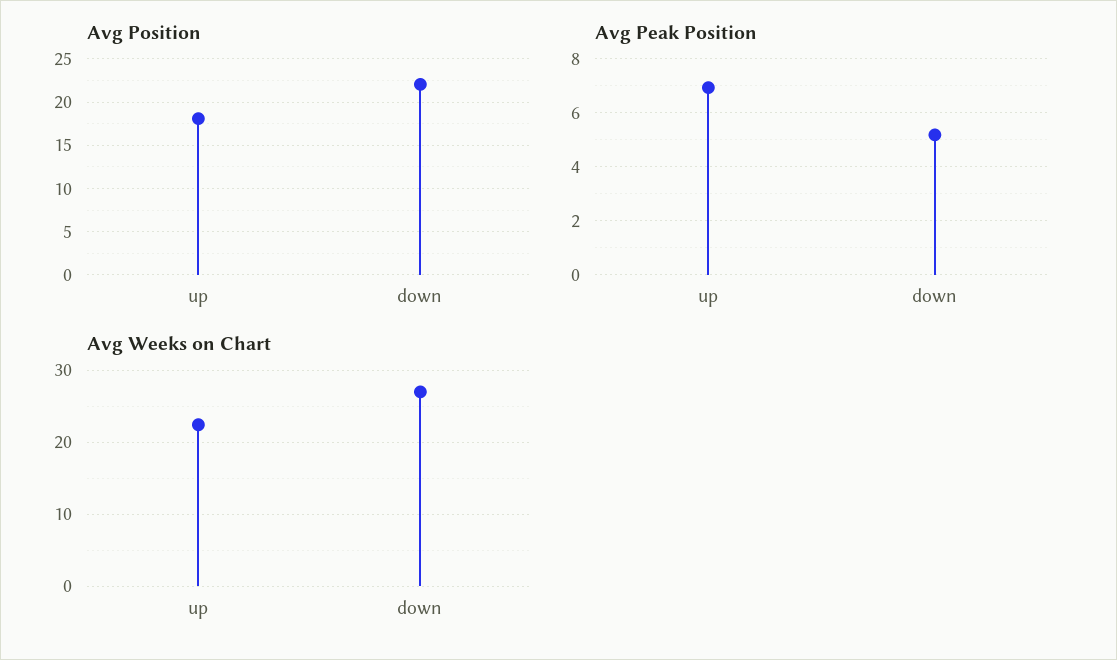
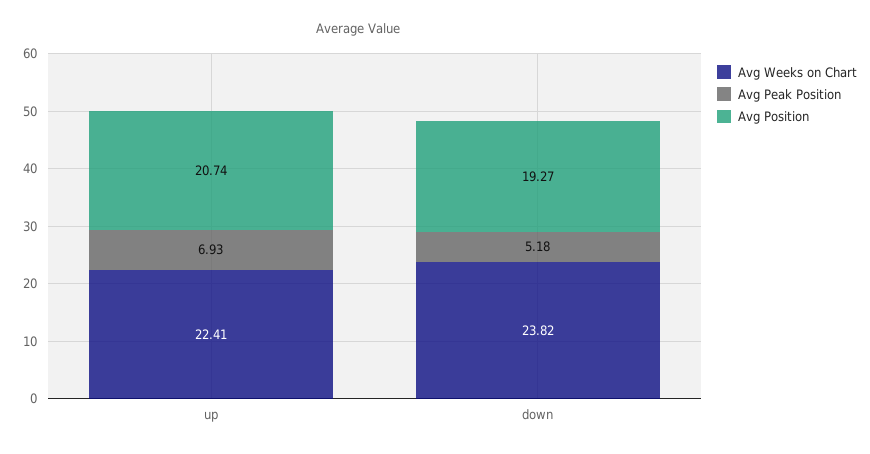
  {
    "Avg Position": {
-     "up": 18,
+     "up": 20.74,
-     "down": 22
+     "down": 19.27
    },
    "Avg Peak Position": {
      "up": 6.93,
      "down": 5.18
    },
    "Avg Weeks on Chart": {
      "up": 22.41,
-     "down": 27
+     "down": 23.82
    }
  }

